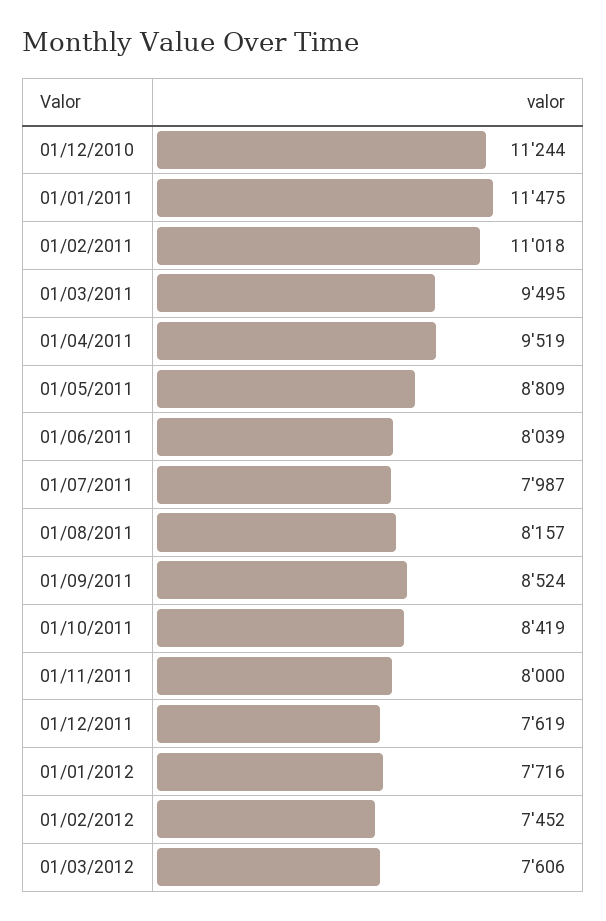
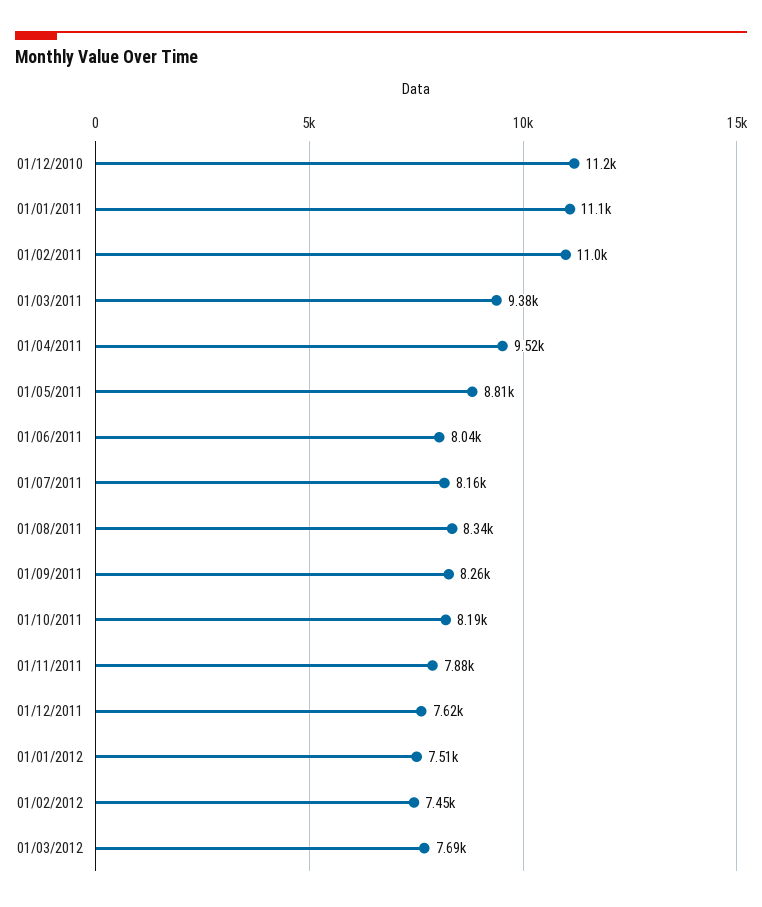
  {
    "01/12/2010": 11244,
-   "01/01/2011": 11475,
+   "01/01/2011": 11100,
    "01/02/2011": 11018,
-   "01/03/2011": 9495,
+   "01/03/2011": 9380,
    "01/04/2011": 9519,
    "01/05/2011": 8809,
    "01/06/2011": 8039,
-   "01/07/2011": 7987,
+   "01/07/2011": 8160,
-   "01/08/2011": 8157,
+   "01/08/2011": 8340,
-   "01/09/2011": 8524,
+   "01/09/2011": 8260,
-   "01/10/2011": 8419,
+   "01/10/2011": 8190,
-   "01/11/2011": 8000,
+   "01/11/2011": 7880,
    "01/12/2011": 7619,
-   "01/01/2012": 7716,
+   "01/01/2012": 7510,
    "01/02/2012": 7452,
-   "01/03/2012": 7606
+   "01/03/2012": 7690
  }

